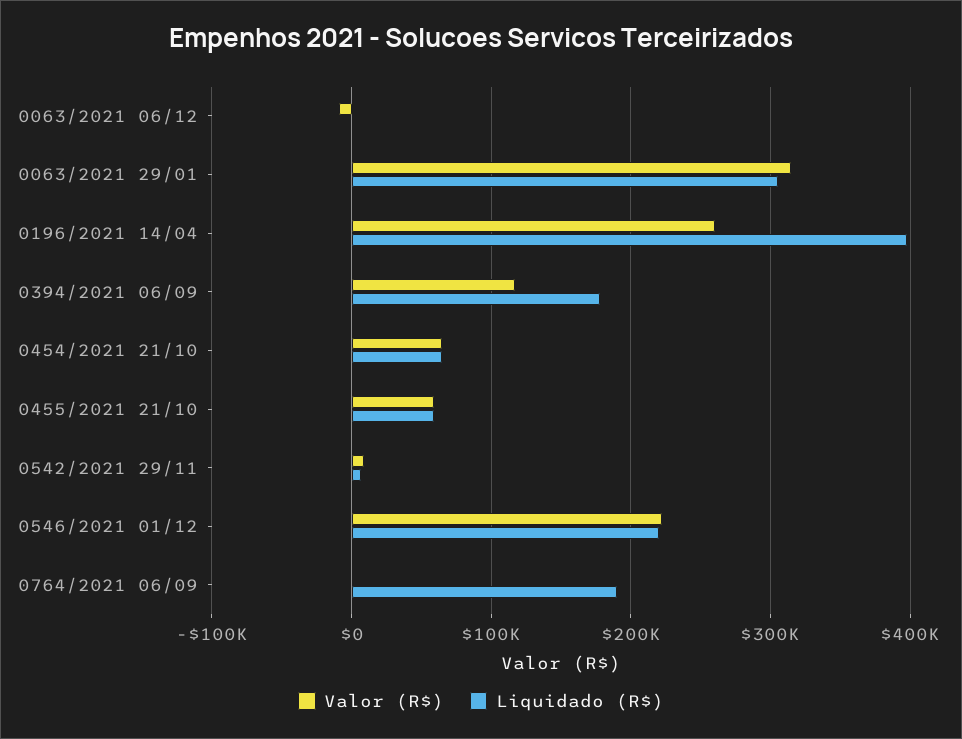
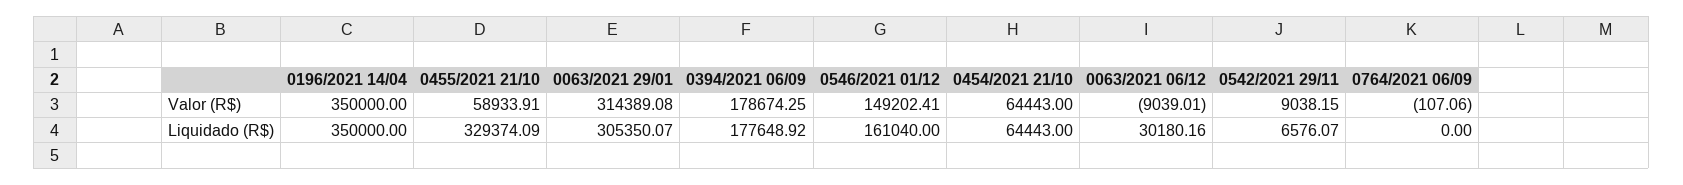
  {
    "Valor (R$)": {
      "0063/2021 06/12": -9039.01,
      "0063/2021 29/01": 314389.08,
-     "0196/2021 14/04": 260000,
+     "0196/2021 14/04": 350000,
-     "0394/2021 06/09": 120000,
+     "0394/2021 06/09": 178674.25,
      "0454/2021 21/10": 64443,
      "0455/2021 21/10": 58933.91,
      "0542/2021 29/11": 9038.15,
-     "0546/2021 01/12": 220000,
+     "0546/2021 01/12": 149202.41,
      "0764/2021 06/09": -107.06
    },
    "Liquidado (R$)": {
-     "0063/2021 06/12": 0,
+     "0063/2021 06/12": 30180.16,
      "0063/2021 29/01": 305350.07,
-     "0196/2021 14/04": 400000,
+     "0196/2021 14/04": 350000,
      "0394/2021 06/09": 177648.92,
      "0454/2021 21/10": 64443,
-     "0455/2021 21/10": 60000,
+     "0455/2021 21/10": 329374.09,
      "0542/2021 29/11": 6576.07,
-     "0546/2021 01/12": 220000,
+     "0546/2021 01/12": 161040,
-     "0764/2021 06/09": 190000
+     "0764/2021 06/09": 0
    }
  }

